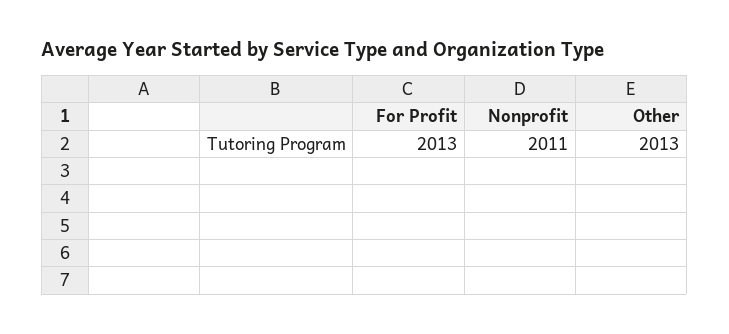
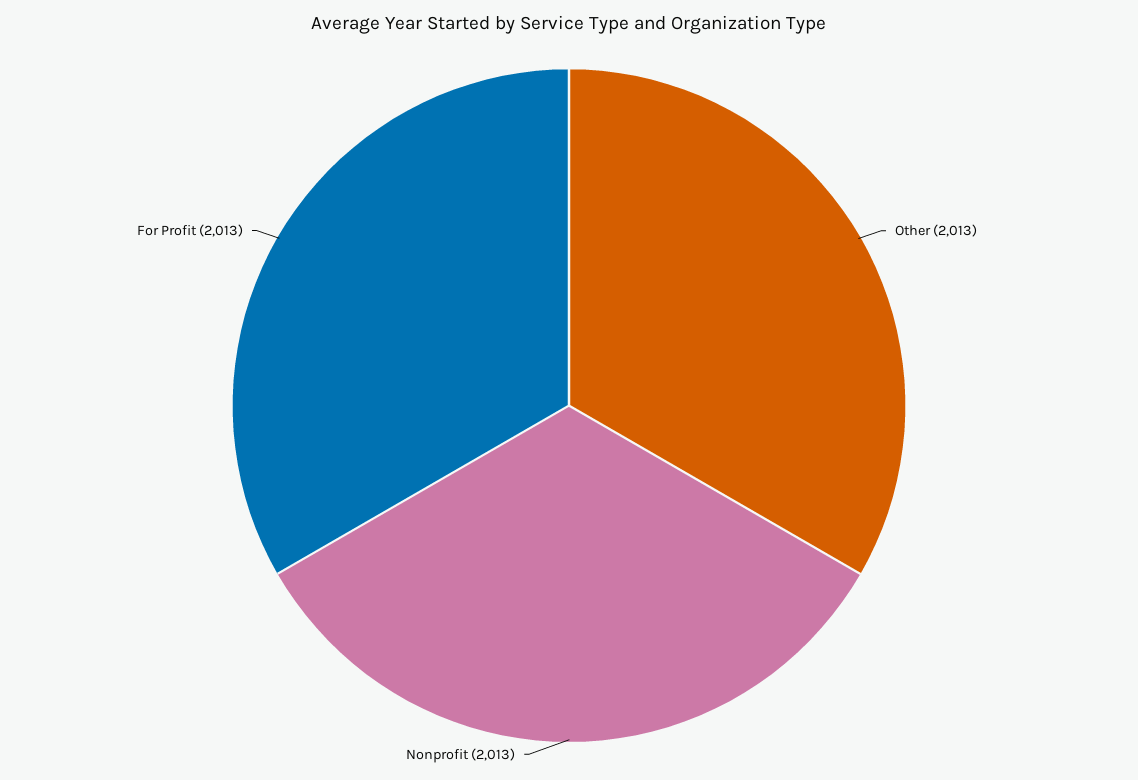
  {
    "For Profit": 2013,
-   "Nonprofit": 2011,
+   "Nonprofit": 2013,
    "Other": 2013
  }

